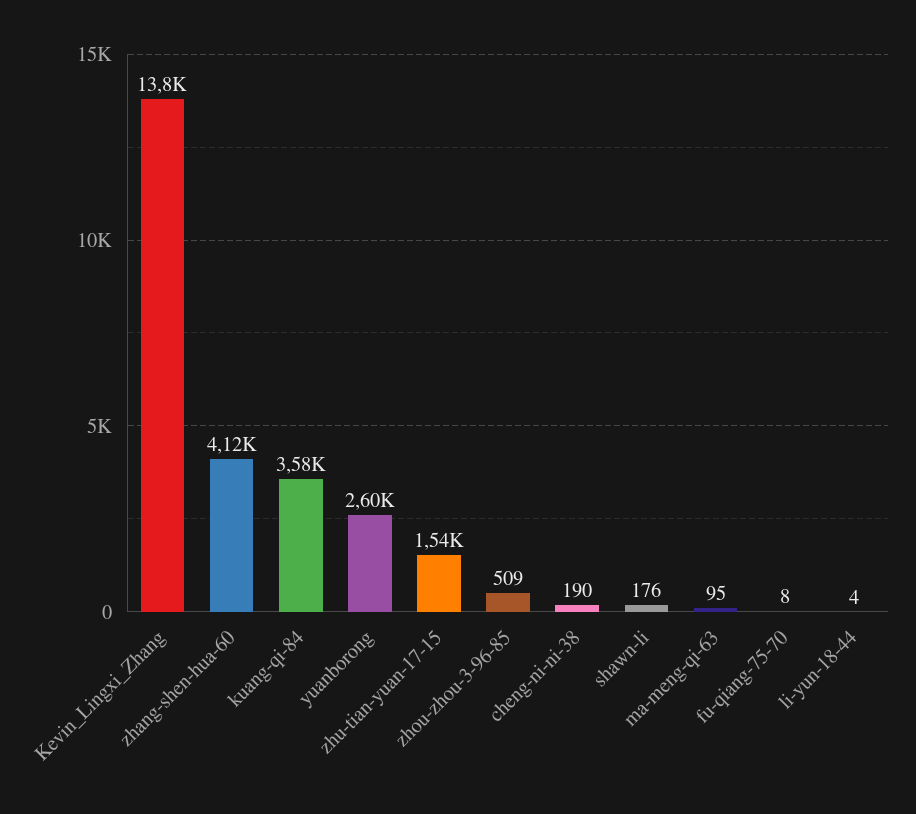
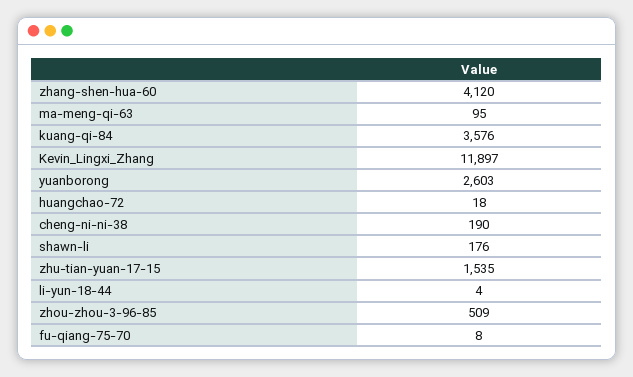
  {
-   "Kevin_Lingxi_Zhang": 13800,
+   "Kevin_Lingxi_Zhang": 11897,
    "zhang-shen-hua-60": 4120,
    "kuang-qi-84": 3576,
    "yuanborong": 2603,
    "zhu-tian-yuan-17-15": 1535,
    "zhou-zhou-3-96-85": 509,
    "cheng-ni-ni-38": 190,
    "shawn-li": 176,
    "ma-meng-qi-63": 95,
    "fu-qiang-75-70": 8,
-   "li-yun-18-44": 4
+   "li-yun-18-44": 4,
+   "huangchao-72": 18
  }

